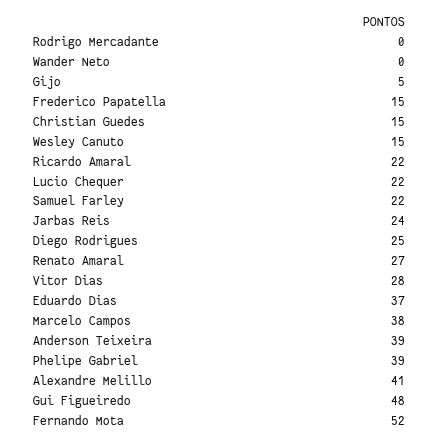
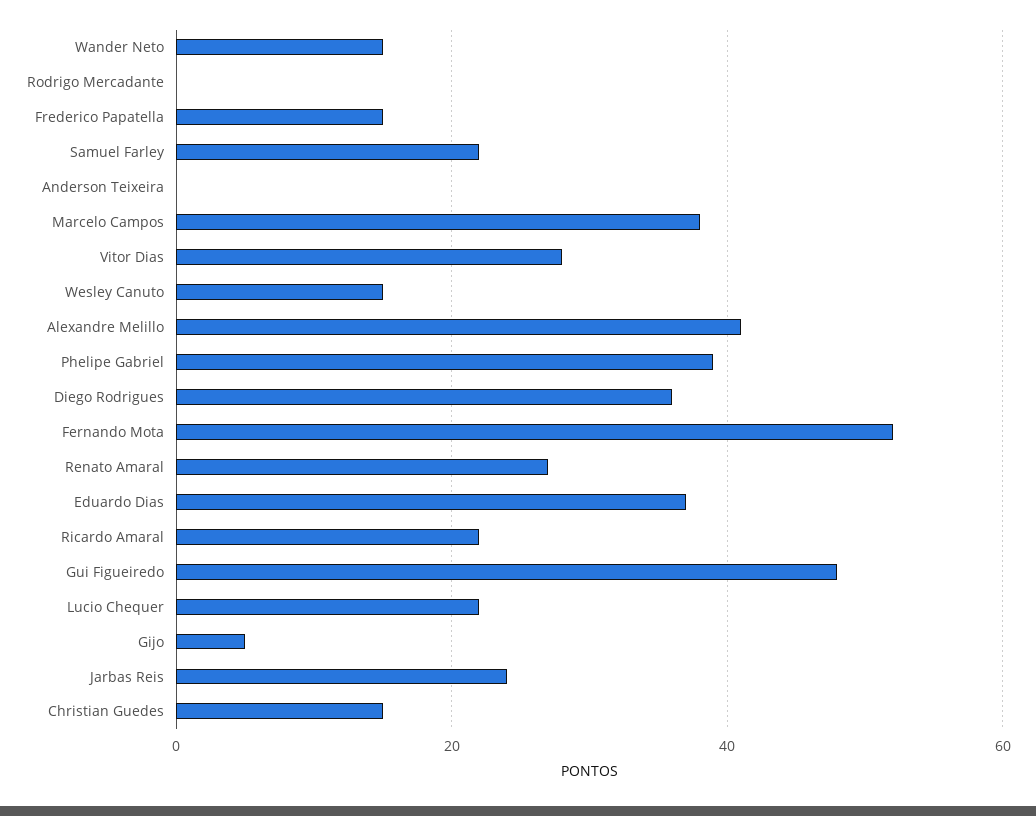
  {
    "Rodrigo Mercadante": 0,
-   "Wander Neto": 0,
+   "Wander Neto": 15,
    "Gijo": 5,
    "Frederico Papatella": 15,
    "Christian Guedes": 15,
    "Wesley Canuto": 15,
    "Ricardo Amaral": 22,
    "Lucio Chequer": 22,
    "Samuel Farley": 22,
    "Jarbas Reis": 24,
-   "Diego Rodrigues": 25,
+   "Diego Rodrigues": 35,
    "Renato Amaral": 27,
    "Vitor Dias": 28,
    "Eduardo Dias": 37,
    "Marcelo Campos": 38,
-   "Anderson Teixeira": 39,
+   "Anderson Teixeira": 0,
    "Phelipe Gabriel": 39,
    "Alexandre Melillo": 41,
    "Gui Figueiredo": 48,
    "Fernando Mota": 52
  }

